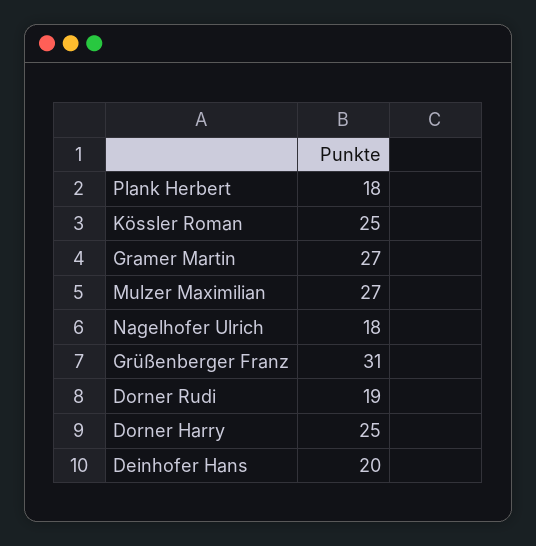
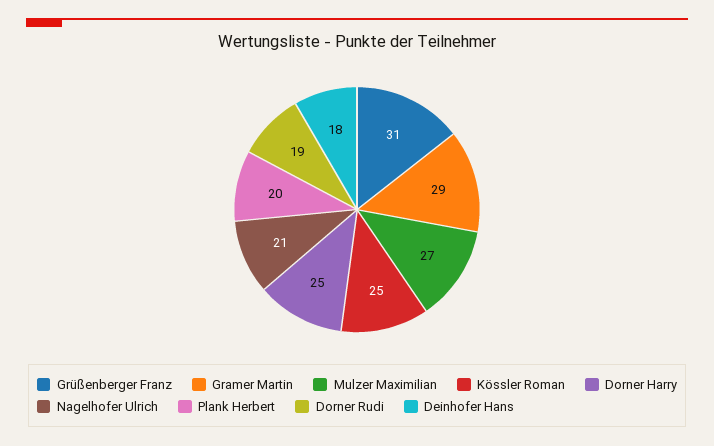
  {
-   "Plank Herbert": 18,
+   "Plank Herbert": 20,
    "Kössler Roman": 25,
-   "Gramer Martin": 27,
+   "Gramer Martin": 29,
    "Mulzer Maximilian": 27,
-   "Nagelhofer Ulrich": 18,
+   "Nagelhofer Ulrich": 21,
    "Grüßenberger Franz": 31,
    "Dorner Rudi": 19,
    "Dorner Harry": 25,
-   "Deinhofer Hans": 20
+   "Deinhofer Hans": 18
  }

